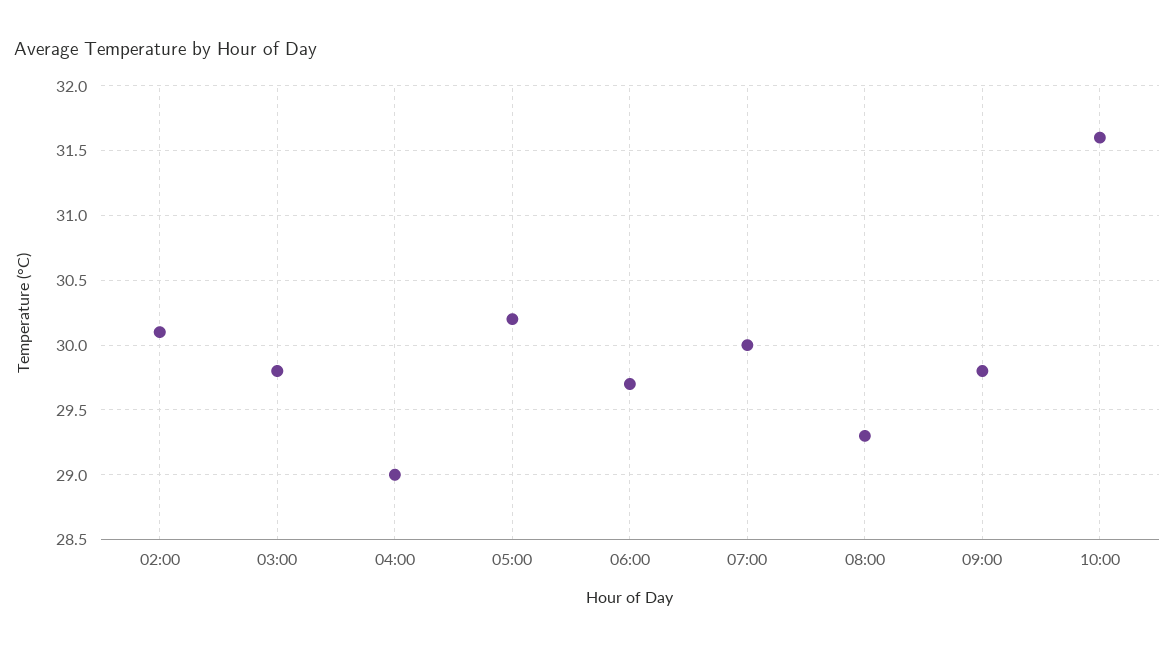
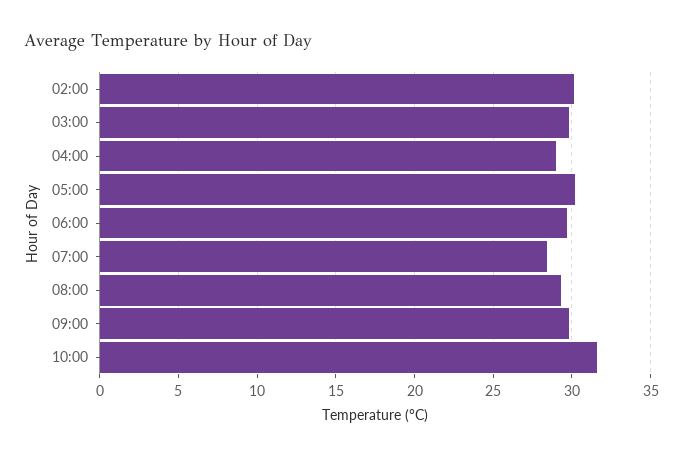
  {
    "02:00": 30.1,
    "03:00": 29.8,
    "04:00": 29,
    "05:00": 30.2,
    "06:00": 29.7,
-   "07:00": 30,
+   "07:00": 28.5,
    "08:00": 29.3,
    "09:00": 29.8,
    "10:00": 31.6
  }

